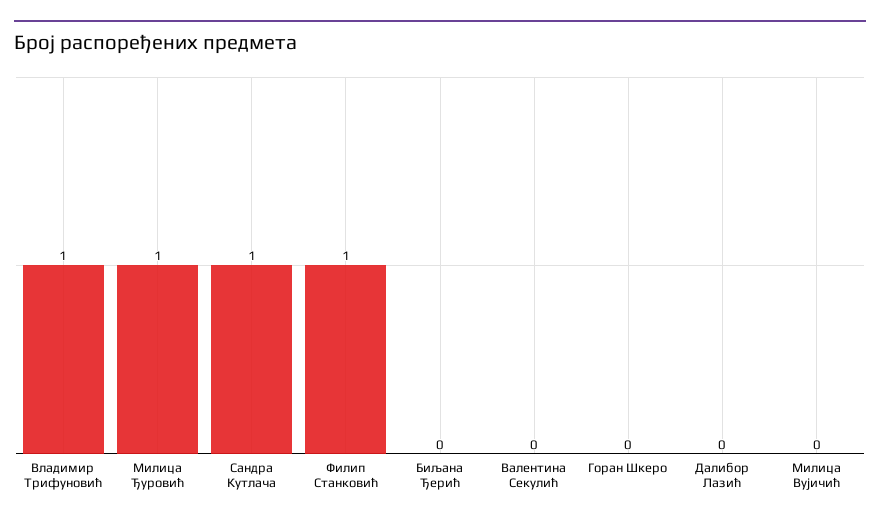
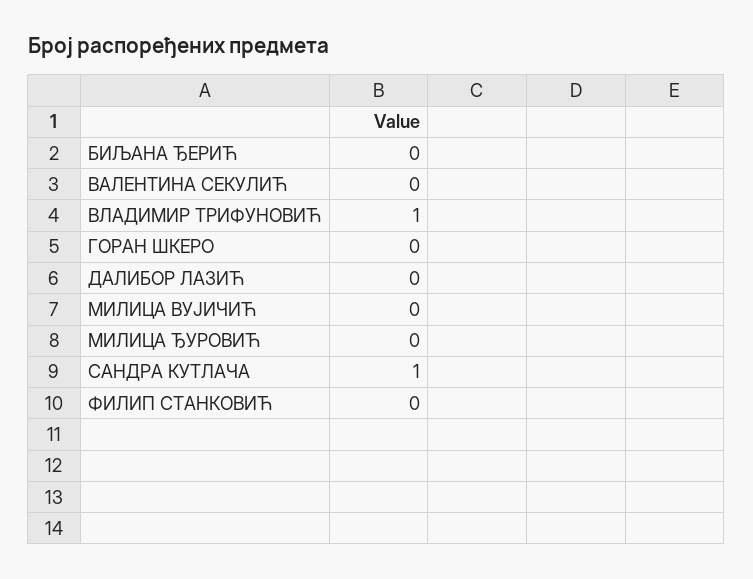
  {
    "Владимир Трифуновић": 1,
-   "Милица Ђуровић": 1,
+   "Милица Ђуровић": 0,
    "Сандра Кутлача": 1,
-   "Филип Станковић": 1,
+   "Филип Станковић": 0,
    "Биљана Ђерић": 0,
    "Валентина Секулић": 0,
    "Горан Шкеро": 0,
    "Далибор Лазић": 0,
    "Милица Вујичић": 0
  }

